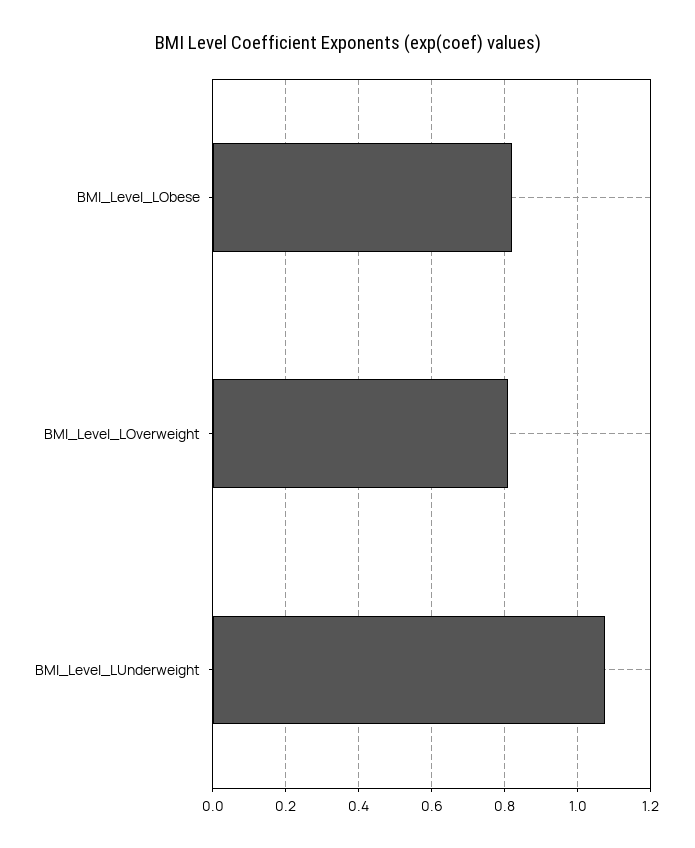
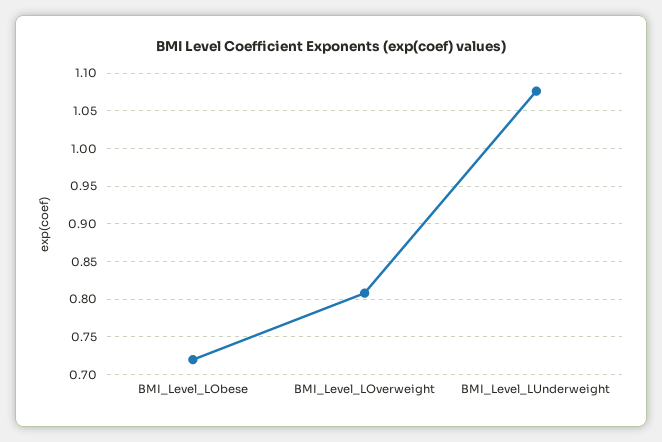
  {
-   "BMI_Level_LObese": 0.82,
+   "BMI_Level_LObese": 0.72,
    "BMI_Level_LOverweight": 0.81,
    "BMI_Level_LUnderweight": 1.08
  }

